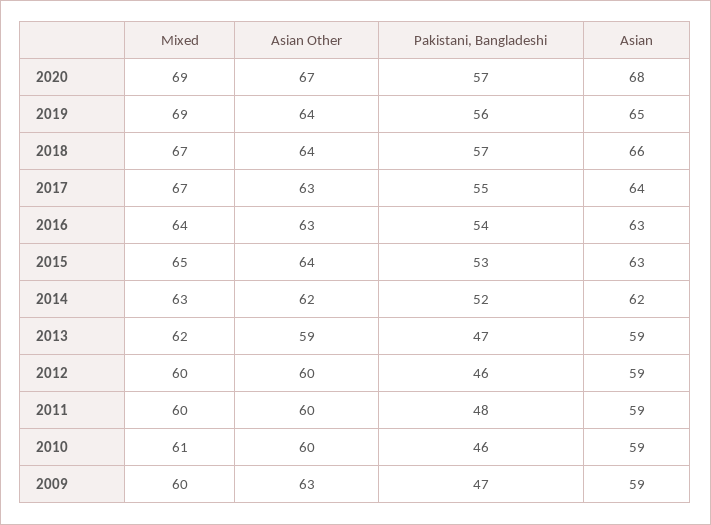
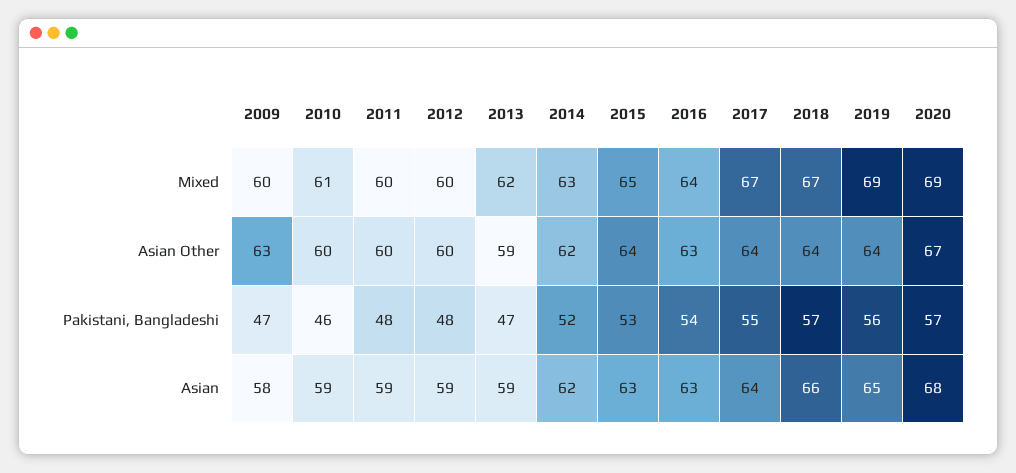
  {
    "Mixed": {
      "2020": 69,
      "2019": 69,
      "2018": 67,
      "2017": 67,
      "2016": 64,
      "2015": 65,
      "2014": 63,
      "2013": 62,
      "2012": 60,
      "2011": 60,
      "2010": 61,
      "2009": 60
    },
    "Asian Other": {
      "2020": 67,
      "2019": 64,
      "2018": 64,
-     "2017": 63,
+     "2017": 64,
      "2016": 63,
      "2015": 64,
      "2014": 62,
      "2013": 59,
      "2012": 60,
      "2011": 60,
      "2010": 60,
      "2009": 63
    },
    "Pakistani, Bangladeshi": {
      "2020": 57,
      "2019": 56,
      "2018": 57,
      "2017": 55,
      "2016": 54,
      "2015": 53,
      "2014": 52,
      "2013": 47,
-     "2012": 46,
+     "2012": 48,
      "2011": 48,
      "2010": 46,
      "2009": 47
    },
    "Asian": {
      "2020": 68,
      "2019": 65,
      "2018": 66,
      "2017": 64,
      "2016": 63,
      "2015": 63,
      "2014": 62,
      "2013": 59,
      "2012": 59,
      "2011": 59,
      "2010": 59,
-     "2009": 59
+     "2009": 58
    }
  }

